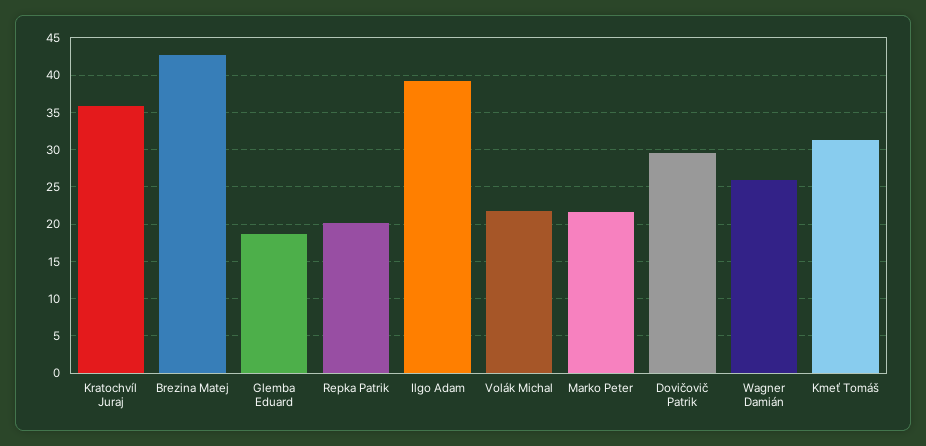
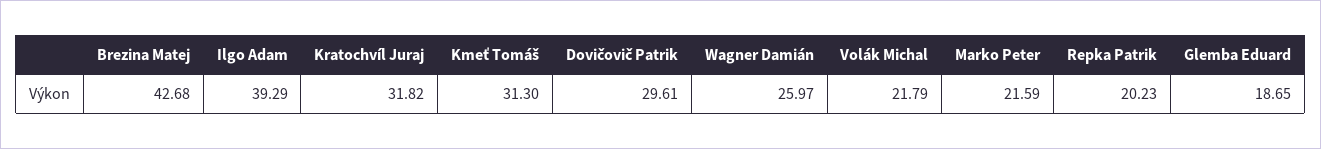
  {
-   "Kratochvíl Juraj": 36,
+   "Kratochvíl Juraj": 31.82,
    "Brezina Matej": 42.68,
    "Glemba Eduard": 18.65,
    "Repka Patrik": 20.23,
    "Ilgo Adam": 39.29,
    "Volák Michal": 21.79,
    "Marko Peter": 21.59,
    "Dovičovič Patrik": 29.61,
    "Wagner Damián": 25.97,
    "Kmeť Tomáš": 31.3
  }

